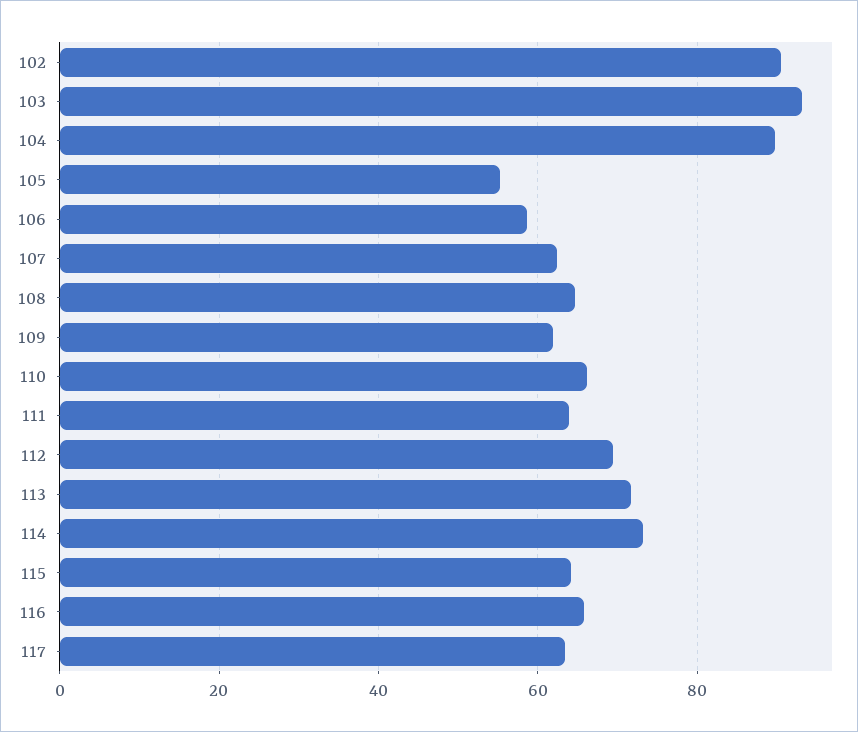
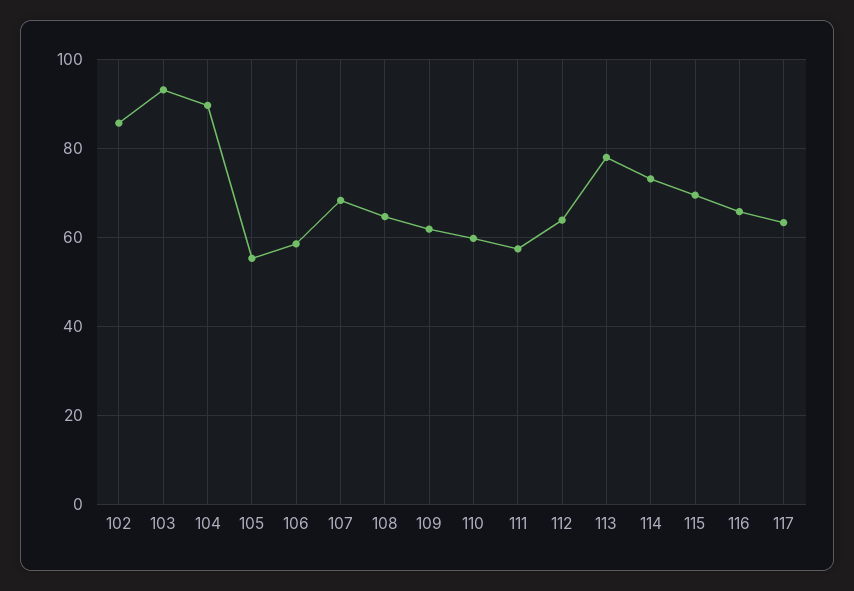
  {
-   "102": 90,
+   "102": 86,
    "103": 94,
    "104": 90,
    "105": 56,
    "106": 58,
-   "107": 62,
+   "107": 68,
    "108": 64,
    "109": 62,
-   "110": 66,
+   "110": 60,
-   "111": 64,
+   "111": 58,
-   "112": 70,
+   "112": 64,
-   "113": 72,
+   "113": 78,
    "114": 74,
-   "115": 64,
+   "115": 70,
    "116": 66,
    "117": 64
  }

